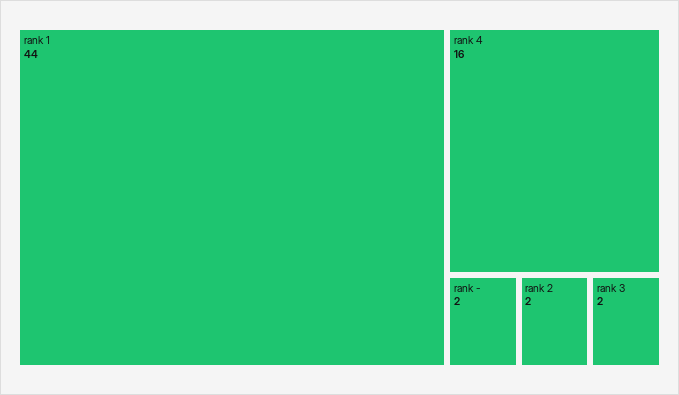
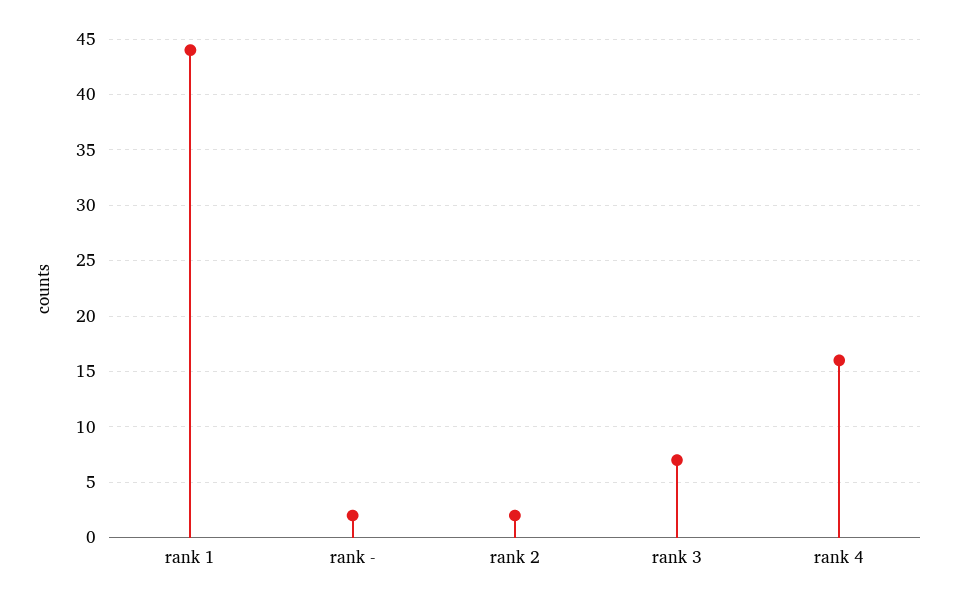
  {
    "rank 1": 44,
    "rank 4": 16,
    "rank -": 2,
    "rank 2": 2,
-   "rank 3": 2
+   "rank 3": 7
  }

